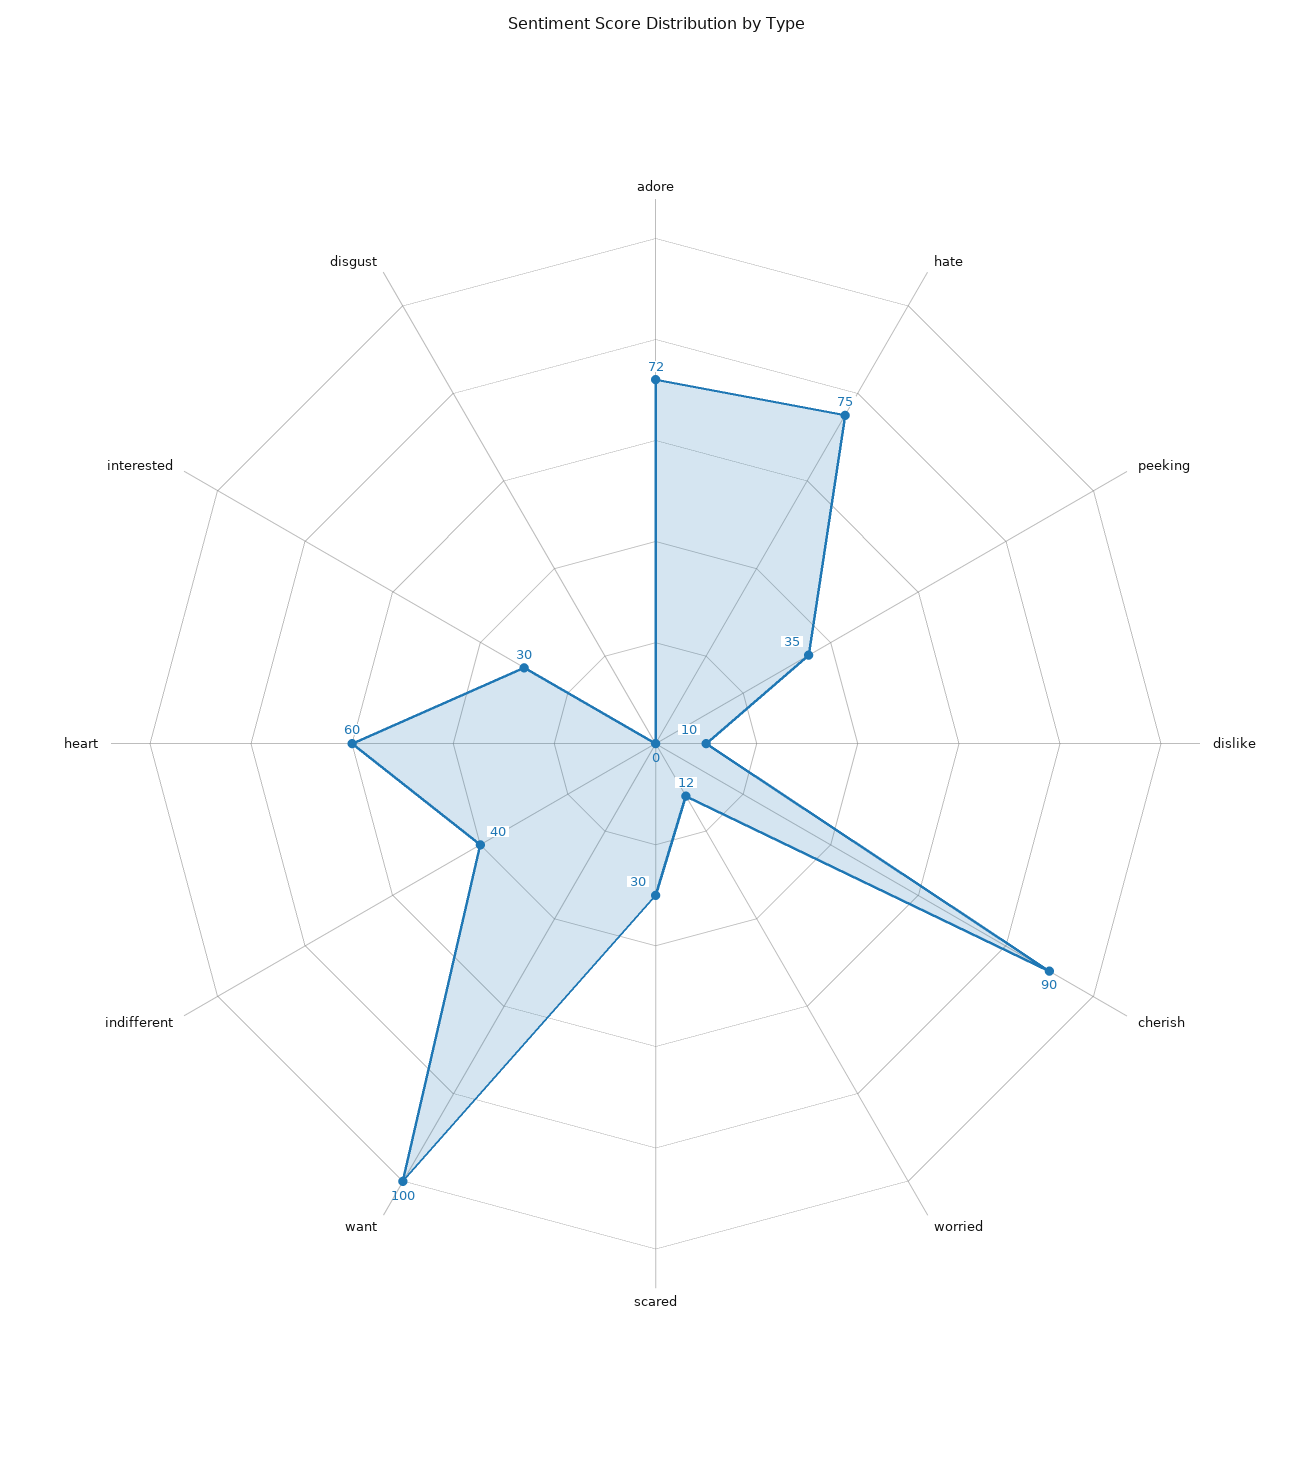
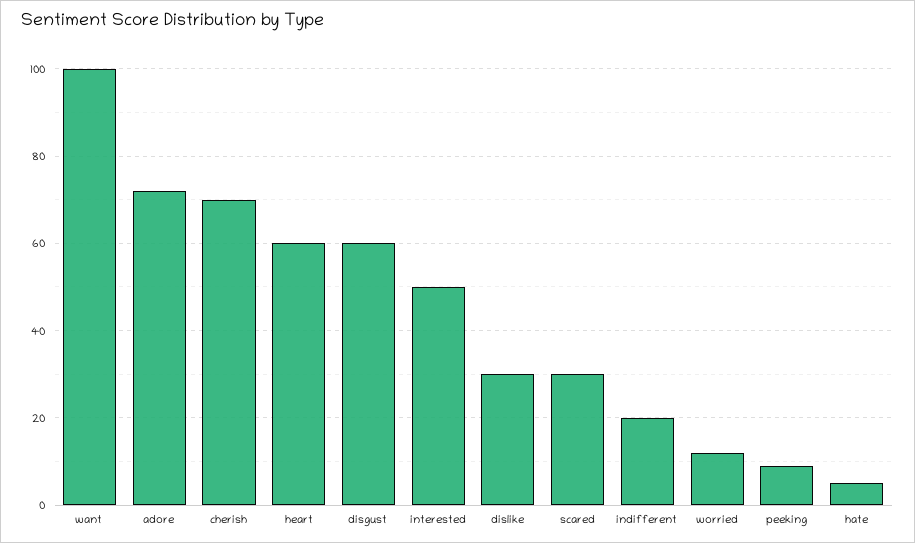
  {
    "adore": 72,
-   "hate": 75,
+   "hate": 5,
-   "peeking": 35,
+   "peeking": 10,
-   "dislike": 10,
+   "dislike": 30,
-   "cherish": 90,
+   "cherish": 70,
    "worried": 12,
    "scared": 30,
    "want": 100,
-   "indifferent": 40,
+   "indifferent": 20,
    "heart": 60,
-   "interested": 30,
+   "interested": 50,
-   "disgust": 0
+   "disgust": 60
  }

